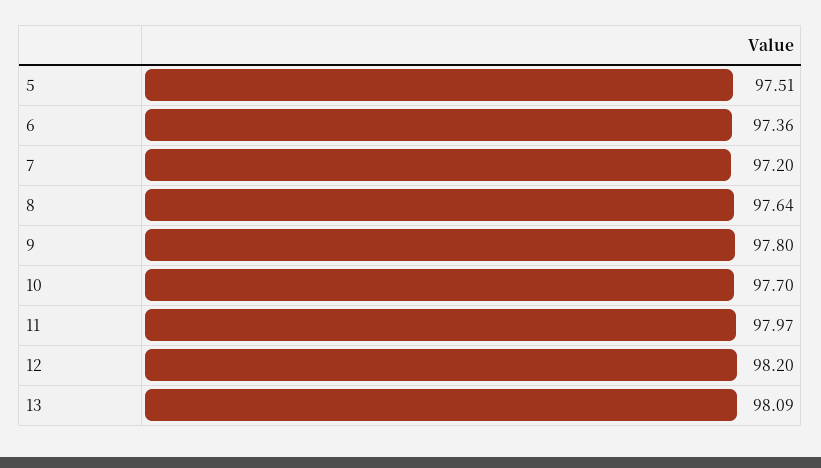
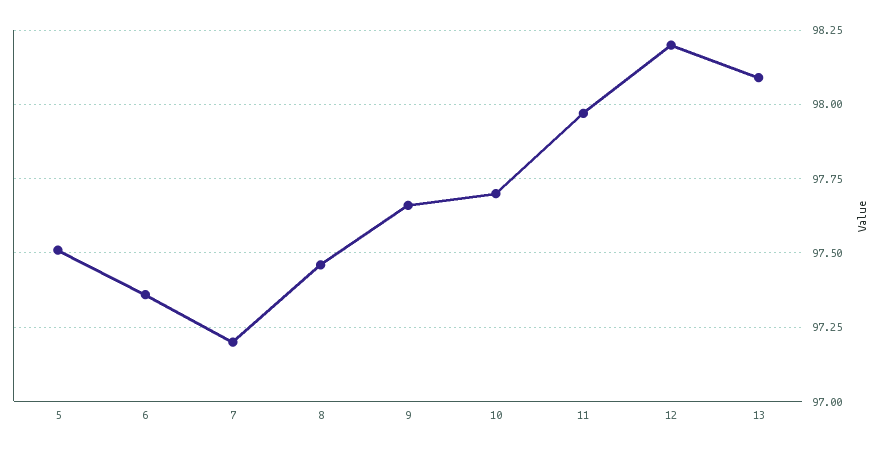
  {
    "5": 97.51,
    "6": 97.36,
    "7": 97.2,
-   "8": 97.64,
+   "8": 97.45,
-   "9": 97.8,
+   "9": 97.65,
    "10": 97.7,
    "11": 97.97,
    "12": 98.2,
    "13": 98.09
  }

